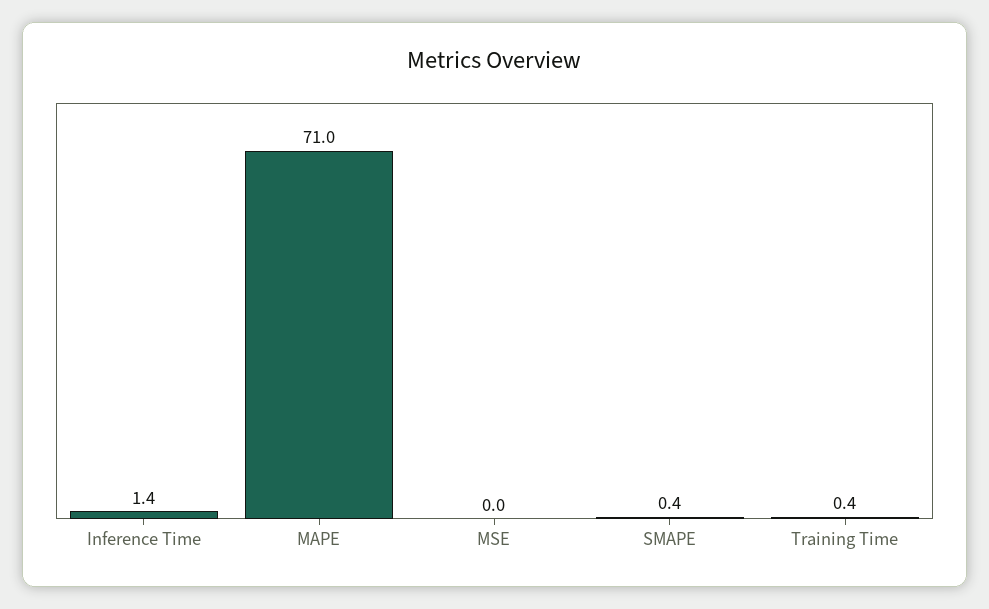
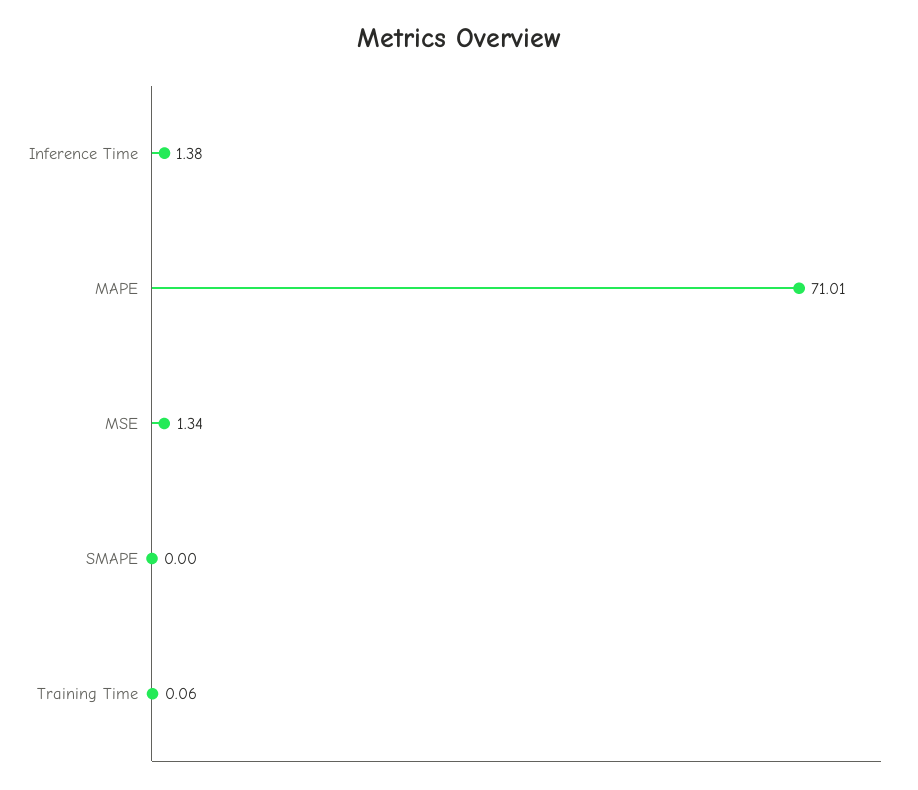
  {
    "Inference Time": 1.38,
    "MAPE": 71.01,
-   "MSE": 0,
+   "MSE": 1.34,
-   "SMAPE": 0.4,
+   "SMAPE": 0,
-   "Training Time": 0.4
+   "Training Time": 0.06
  }

